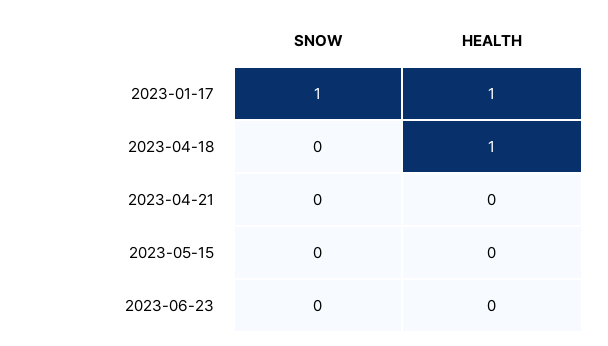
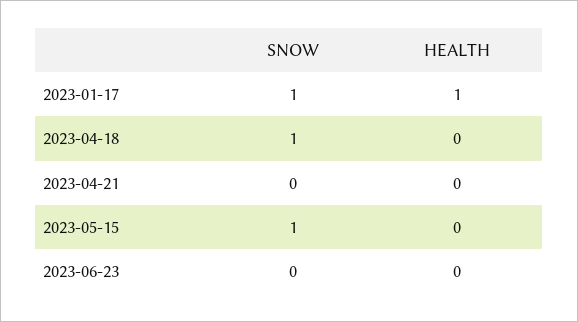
  {
    "SNOW": {
      "2023-01-17": 1,
-     "2023-04-18": 0,
+     "2023-04-18": 1,
      "2023-04-21": 0,
-     "2023-05-15": 0,
+     "2023-05-15": 1,
      "2023-06-23": 0
    },
    "HEALTH": {
      "2023-01-17": 1,
-     "2023-04-18": 1,
+     "2023-04-18": 0,
      "2023-04-21": 0,
      "2023-05-15": 0,
      "2023-06-23": 0
    }
  }

